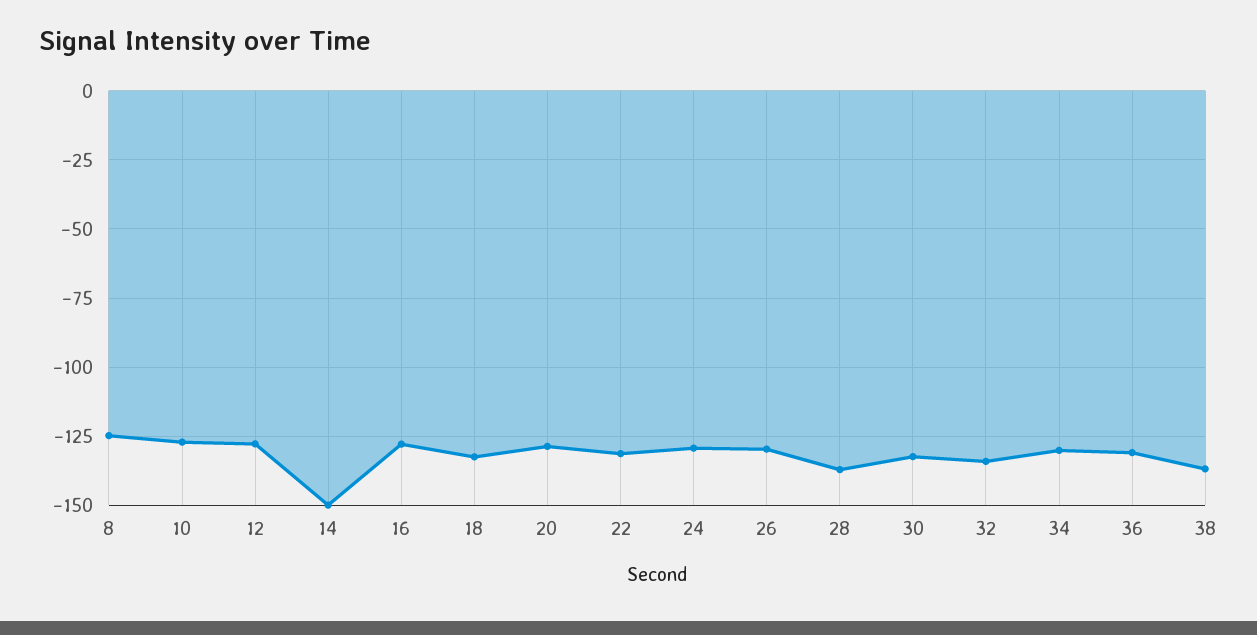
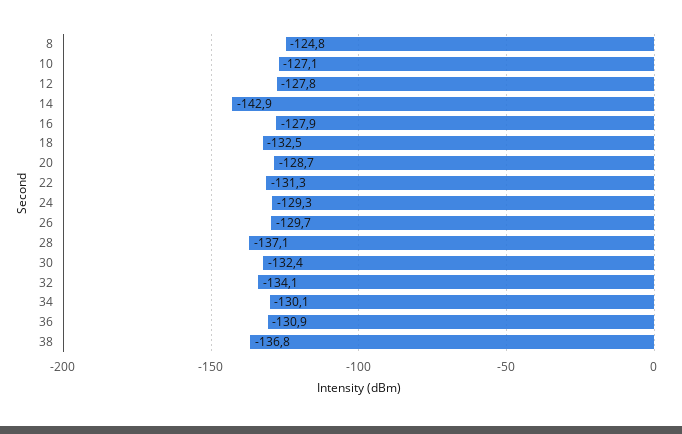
  {
    "8": -124.8,
    "10": -127.1,
    "12": -127.8,
-   "14": -150,
+   "14": -142.9,
    "16": -127.9,
    "18": -132.5,
    "20": -128.7,
    "22": -131.3,
    "24": -129.3,
    "26": -129.7,
    "28": -137.1,
    "30": -132.4,
    "32": -134.1,
    "34": -130.1,
    "36": -130.9,
    "38": -136.8
  }

